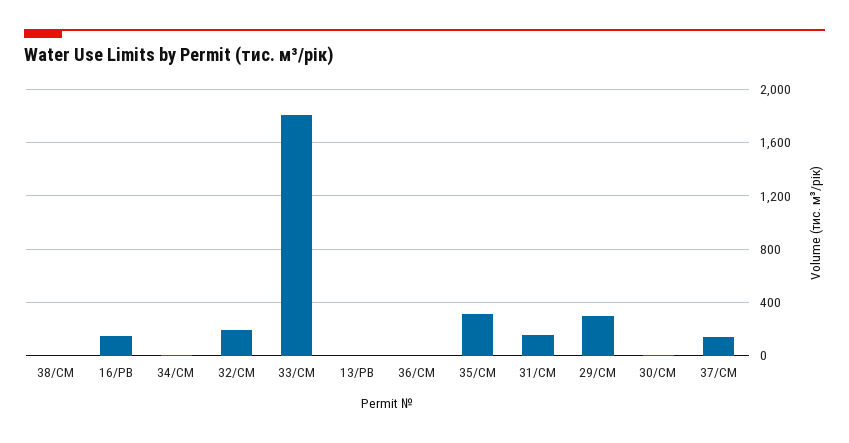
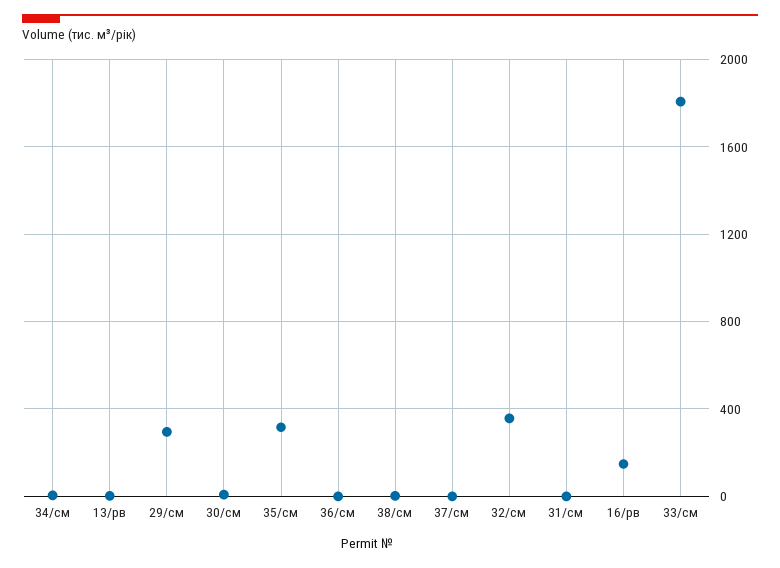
  {
    "38/СМ": 0,
    "16/РВ": 150,
    "34/СМ": 0,
-   "32/СМ": 200,
+   "32/СМ": 350,
    "33/СМ": 1800,
    "13/РВ": 0,
    "36/СМ": 0,
    "35/СМ": 300,
-   "31/СМ": 150,
+   "31/СМ": 0,
    "29/СМ": 300,
    "30/СМ": 0,
-   "37/СМ": 150
+   "37/СМ": 0
  }

